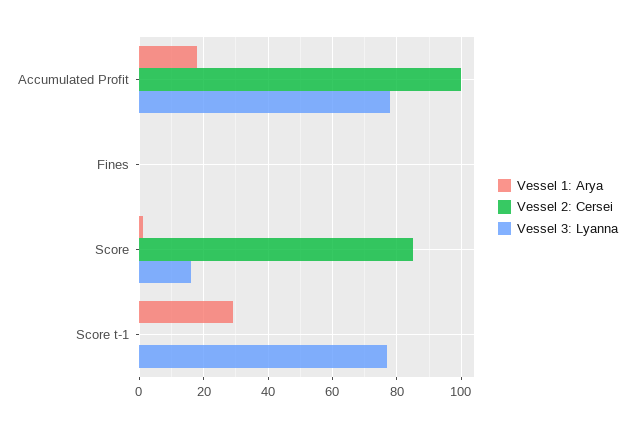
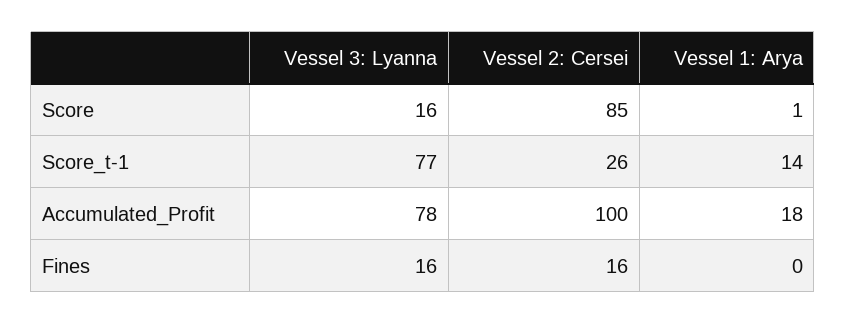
  {
    "Vessel 1: Arya": {
      "Accumulated Profit": 18,
      "Fines": 0,
      "Score": 1,
-     "Score t-1": 30
+     "Score t-1": 14
    },
    "Vessel 2: Cersei": {
      "Accumulated Profit": 100,
-     "Fines": 0,
+     "Fines": 16,
      "Score": 85,
-     "Score t-1": 0
+     "Score t-1": 26
    },
    "Vessel 3: Lyanna": {
      "Accumulated Profit": 78,
-     "Fines": 0,
+     "Fines": 16,
      "Score": 16,
      "Score t-1": 77
    }
  }

